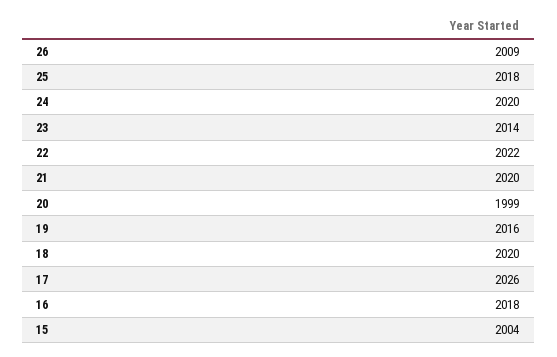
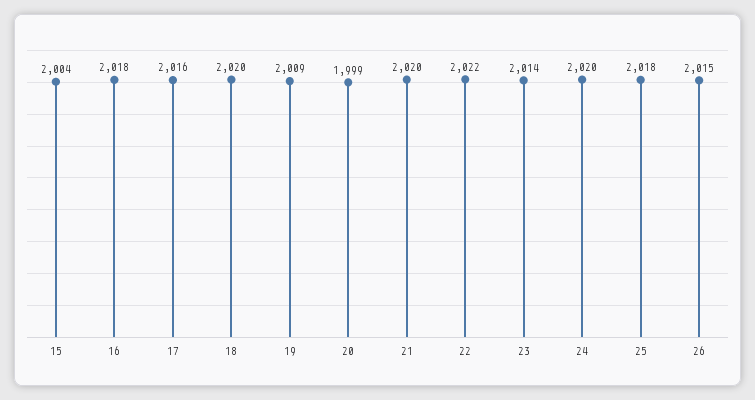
  {
-   "26": 2009,
+   "26": 2015,
    "25": 2018,
    "24": 2020,
    "23": 2014,
    "22": 2022,
    "21": 2020,
    "20": 1999,
-   "19": 2016,
+   "19": 2009,
    "18": 2020,
-   "17": 2026,
+   "17": 2016,
    "16": 2018,
    "15": 2004
  }

